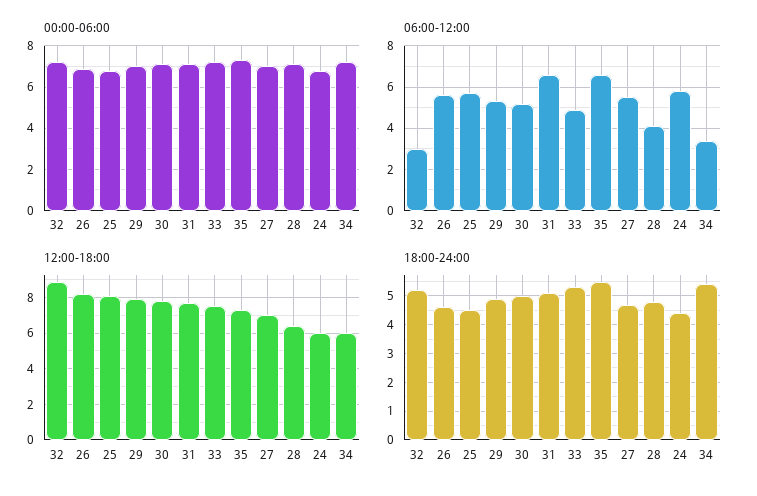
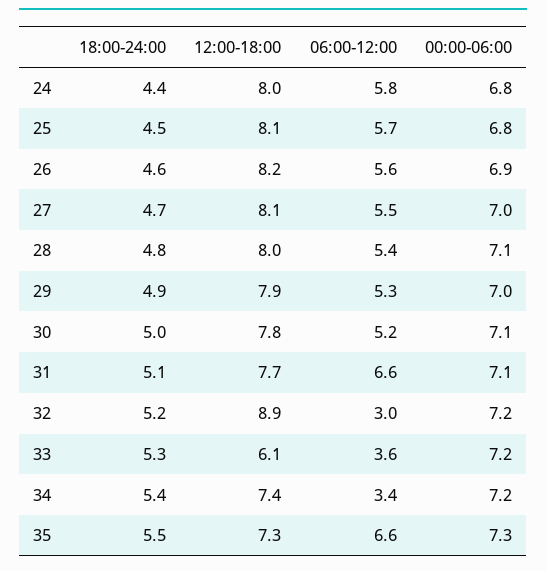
  {
    "00:00-06:00": {
      "32": 7.2,
      "26": 6.9,
      "25": 6.8,
      "29": 7,
      "30": 7.1,
      "31": 7.1,
      "33": 7.2,
      "35": 7.3,
      "27": 7,
      "28": 7.1,
      "24": 6.8,
      "34": 7.2
    },
    "06:00-12:00": {
      "32": 3,
      "26": 5.6,
      "25": 5.7,
      "29": 5.3,
      "30": 5.2,
      "31": 6.6,
-     "33": 5,
+     "33": 3.6,
      "35": 6.6,
      "27": 5.5,
-     "28": 4,
+     "28": 5.4,
      "24": 5.8,
      "34": 3.4
    },
    "12:00-18:00": {
      "32": 8.9,
      "26": 8.2,
      "25": 8.1,
      "29": 7.9,
      "30": 7.8,
      "31": 7.7,
-     "33": 7.5,
+     "33": 6.1,
      "35": 7.3,
-     "27": 7,
+     "27": 8.1,
-     "28": 6.5,
+     "28": 8,
-     "24": 6,
+     "24": 8,
-     "34": 6
+     "34": 7.4
    },
    "18:00-24:00": {
      "32": 5.2,
      "26": 4.6,
      "25": 4.5,
      "29": 4.9,
      "30": 5,
      "31": 5.1,
      "33": 5.3,
      "35": 5.5,
      "27": 4.7,
      "28": 4.8,
      "24": 4.4,
      "34": 5.4
    }
  }

